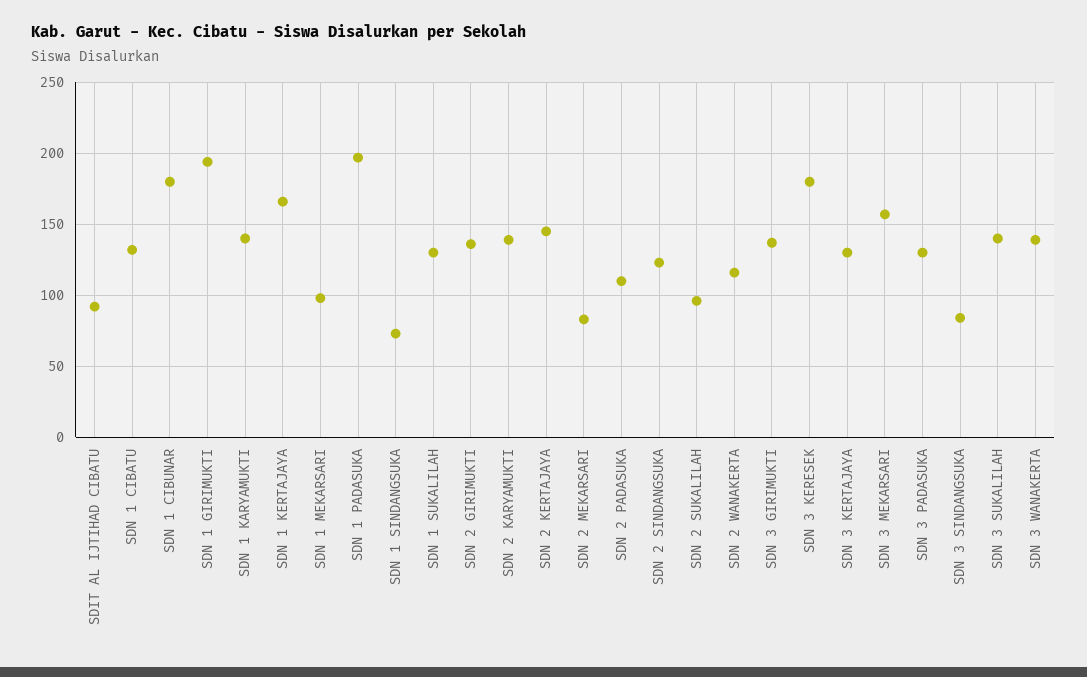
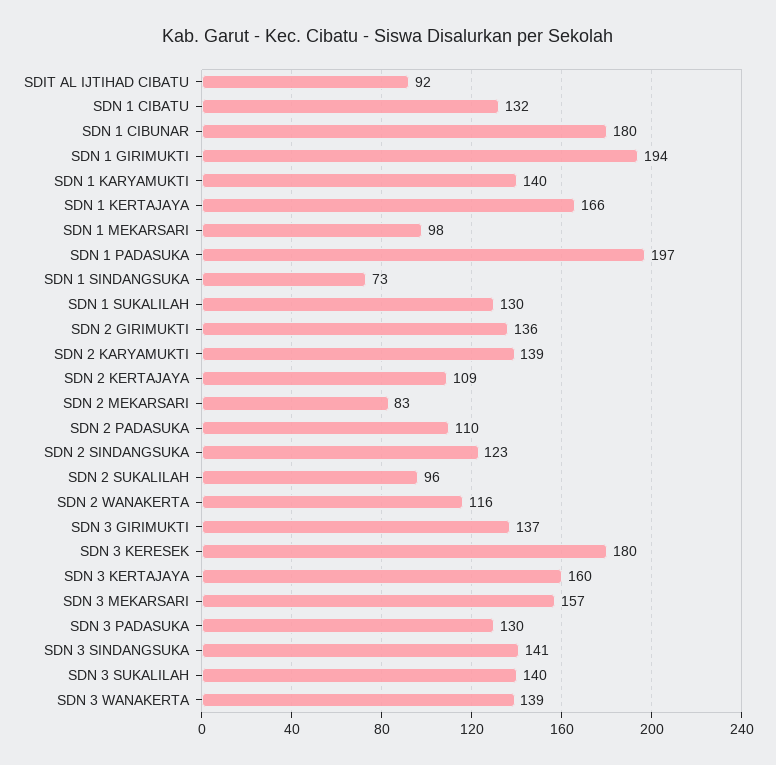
  {
    "SDIT AL IJTIHAD CIBATU": 92,
    "SDN 1 CIBATU": 132,
    "SDN 1 CIBUNAR": 180,
    "SDN 1 GIRIMUKTI": 194,
    "SDN 1 KARYAMUKTI": 140,
    "SDN 1 KERTAJAYA": 166,
    "SDN 1 MEKARSARI": 98,
    "SDN 1 PADASUKA": 197,
    "SDN 1 SINDANGSUKA": 73,
    "SDN 1 SUKALILAH": 130,
    "SDN 2 GIRIMUKTI": 136,
    "SDN 2 KARYAMUKTI": 139,
-   "SDN 2 KERTAJAYA": 145,
+   "SDN 2 KERTAJAYA": 109,
    "SDN 2 MEKARSARI": 83,
    "SDN 2 PADASUKA": 110,
    "SDN 2 SINDANGSUKA": 123,
    "SDN 2 SUKALILAH": 96,
    "SDN 2 WANAKERTA": 116,
    "SDN 3 GIRIMUKTI": 137,
    "SDN 3 KERESEK": 180,
-   "SDN 3 KERTAJAYA": 130,
+   "SDN 3 KERTAJAYA": 160,
    "SDN 3 MEKARSARI": 157,
    "SDN 3 PADASUKA": 130,
-   "SDN 3 SINDANGSUKA": 85,
+   "SDN 3 SINDANGSUKA": 141,
    "SDN 3 SUKALILAH": 140,
    "SDN 3 WANAKERTA": 139
  }

